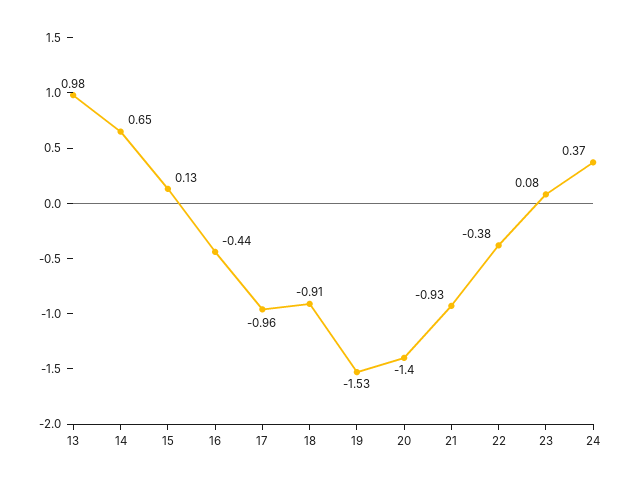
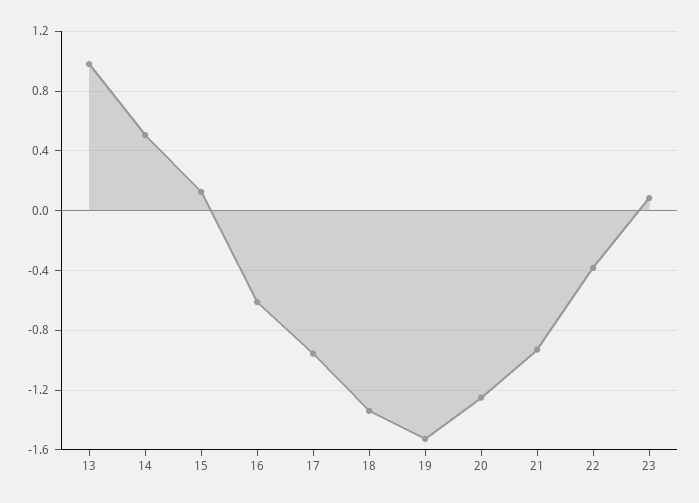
  {
    "13": 0.98,
-   "14": 0.65,
+   "14": 0.5,
    "15": 0.13,
-   "16": -0.44,
+   "16": -0.6,
    "17": -0.96,
-   "18": -0.91,
+   "18": -1.35,
    "19": -1.53,
-   "20": -1.4,
+   "20": -1.25,
    "21": -0.93,
    "22": -0.38,
-   "23": 0.08,
+   "23": 0.08
-   "24": 0.37
  }

